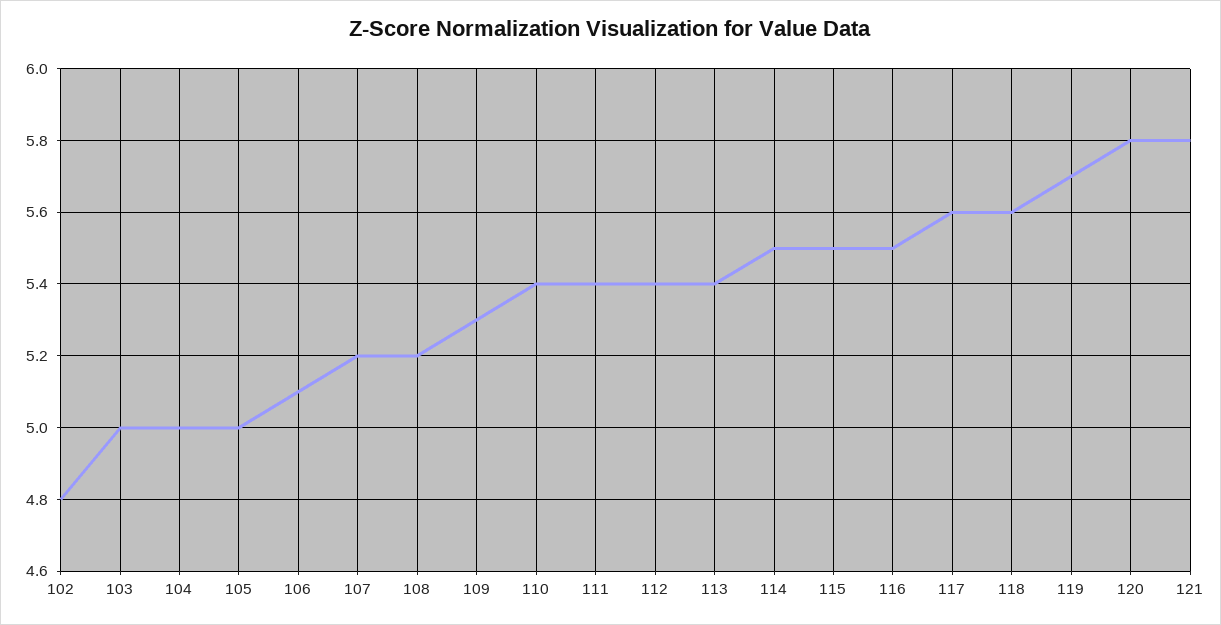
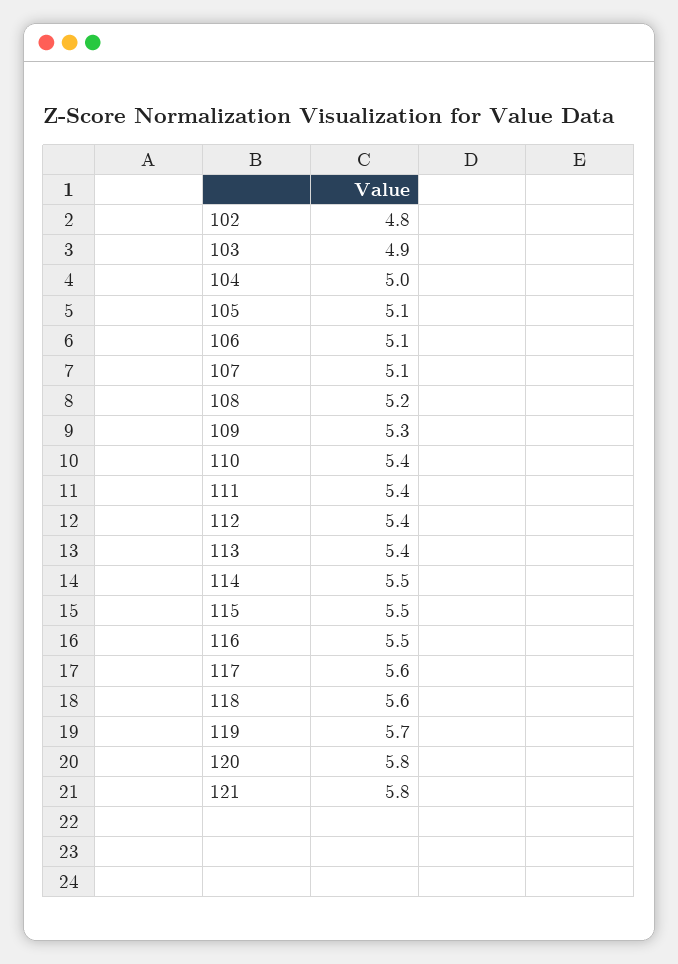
  {
    "102": 4.8,
-   "103": 5,
+   "103": 4.9,
    "104": 5,
-   "105": 5,
+   "105": 5.1,
    "106": 5.1,
-   "107": 5.2,
+   "107": 5.1,
    "108": 5.2,
    "109": 5.3,
    "110": 5.4,
    "111": 5.4,
    "112": 5.4,
    "113": 5.4,
    "114": 5.5,
    "115": 5.5,
    "116": 5.5,
    "117": 5.6,
    "118": 5.6,
    "119": 5.7,
    "120": 5.8,
    "121": 5.8
  }

